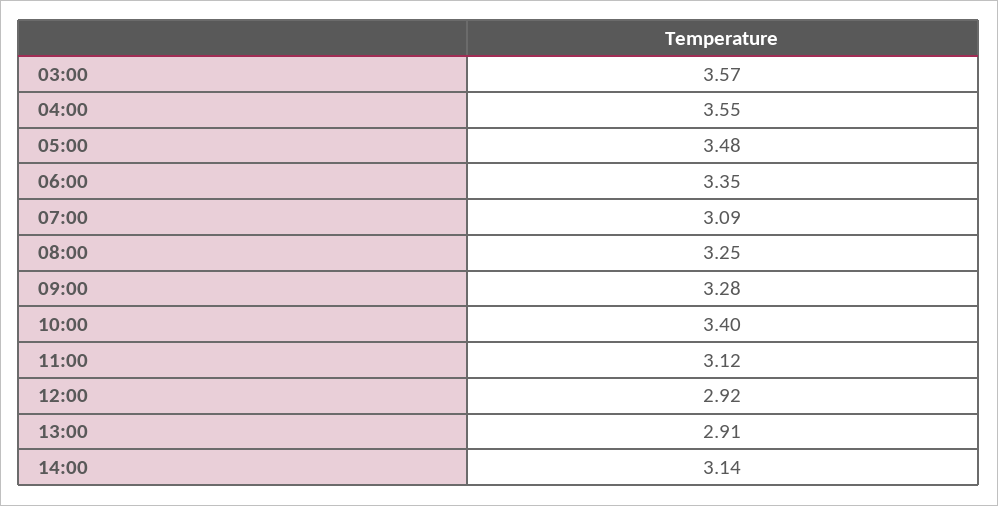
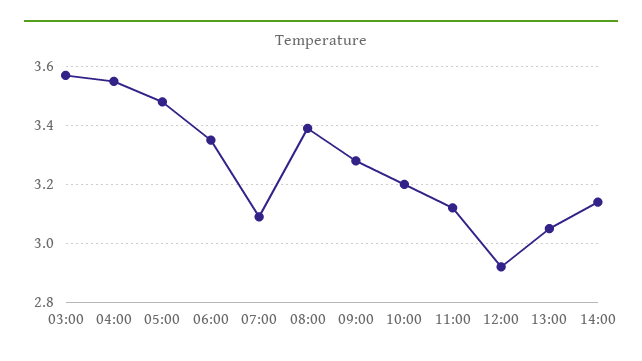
  {
    "03:00": 3.57,
    "04:00": 3.55,
    "05:00": 3.48,
    "06:00": 3.35,
    "07:00": 3.09,
-   "08:00": 3.25,
+   "08:00": 3.4,
    "09:00": 3.28,
-   "10:00": 3.4,
+   "10:00": 3.2,
    "11:00": 3.12,
    "12:00": 2.92,
-   "13:00": 2.91,
+   "13:00": 3.05,
    "14:00": 3.14
  }

